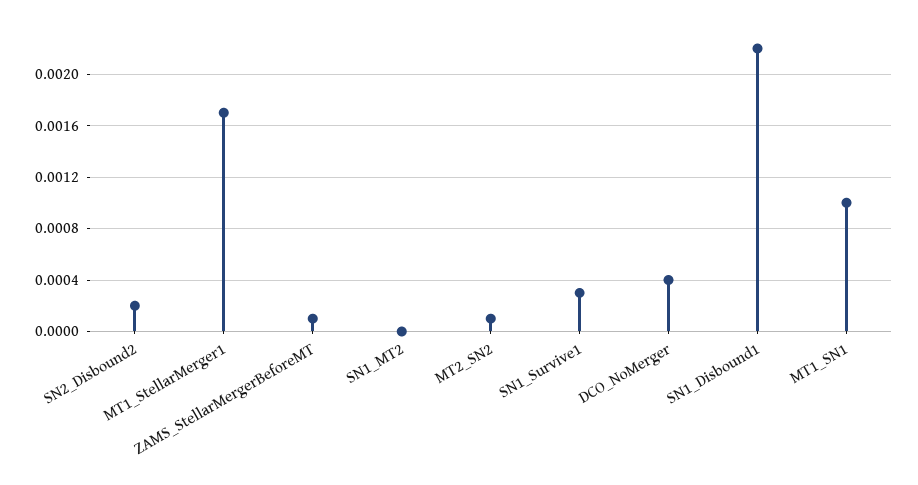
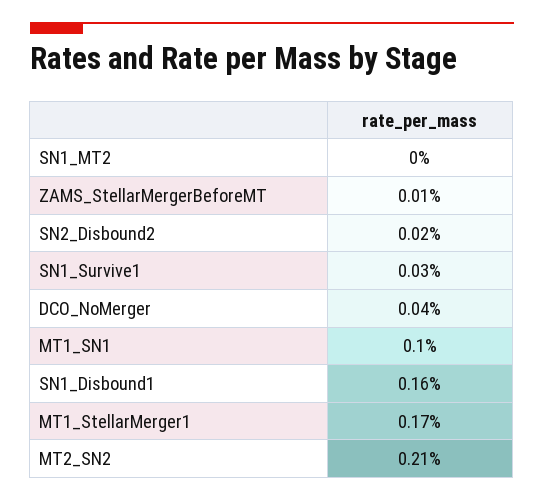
  {
    "SN2_Disbound2": 0.0002,
    "MT1_StellarMerger1": 0.0017,
    "ZAMS_StellarMergerBeforeMT": 0.0001,
    "SN1_MT2": 0,
-   "MT2_SN2": 0.0001,
+   "MT2_SN2": 0.0021,
    "SN1_Survive1": 0.0003,
    "DCO_NoMerger": 0.0004,
-   "SN1_Disbound1": 0.0022,
+   "SN1_Disbound1": 0.0016,
    "MT1_SN1": 0.001
  }

